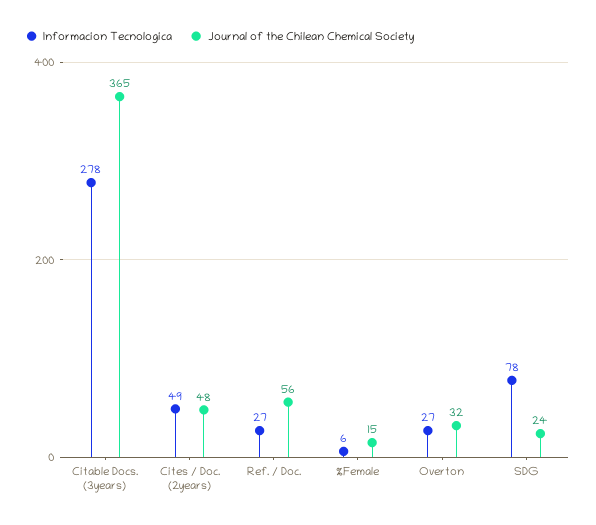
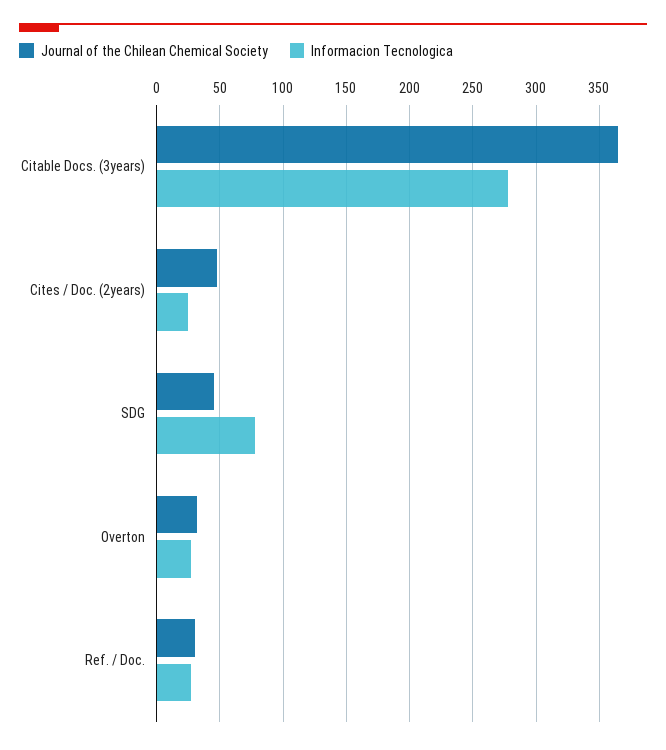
  {
    "Informacion Tecnologica": {
      "Citable Docs. (3years)": 278,
-     "Cites / Doc. (2years)": 49,
+     "Cites / Doc. (2years)": 25,
      "Ref. / Doc.": 27,
-     "%Female": 6,
      "Overton": 27,
      "SDG": 78
    },
    "Journal of the Chilean Chemical Society": {
      "Citable Docs. (3years)": 365,
      "Cites / Doc. (2years)": 48,
-     "Ref. / Doc.": 56,
+     "Ref. / Doc.": 30,
-     "%Female": 15,
      "Overton": 32,
-     "SDG": 24
+     "SDG": 45
    }
  }

